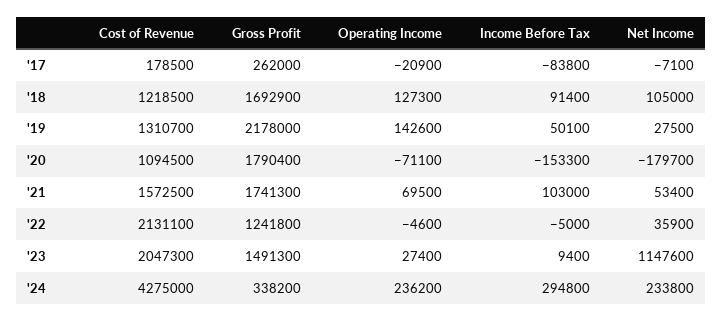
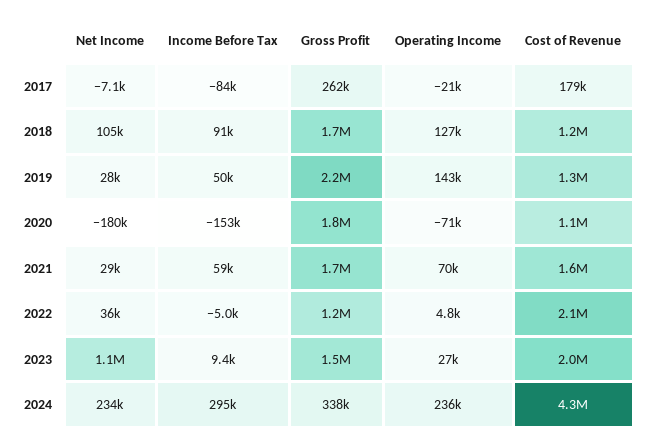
  {
    "Cost of Revenue": {
      "'17": 178500,
      "'18": 1218500,
      "'19": 1310700,
      "'20": 1094500,
      "'21": 1572500,
      "'22": 2131100,
      "'23": 2047300,
      "'24": 4275000
    },
    "Gross Profit": {
      "'17": 262000,
      "'18": 1692900,
      "'19": 2178000,
      "'20": 1790400,
      "'21": 1741300,
      "'22": 1241800,
      "'23": 1491300,
      "'24": 338200
    },
    "Operating Income": {
      "'17": -20900,
      "'18": 127300,
      "'19": 142600,
      "'20": -71100,
      "'21": 69500,
-     "'22": -4600,
+     "'22": 4800,
      "'23": 27400,
      "'24": 236200
    },
    "Income Before Tax": {
      "'17": -83800,
      "'18": 91400,
      "'19": 50100,
      "'20": -153300,
-     "'21": 103000,
+     "'21": 59000,
      "'22": -5000,
      "'23": 9400,
      "'24": 294800
    },
    "Net Income": {
      "'17": -7100,
      "'18": 105000,
      "'19": 27500,
      "'20": -179700,
-     "'21": 53400,
+     "'21": 29000,
      "'22": 35900,
      "'23": 1147600,
      "'24": 233800
    }
  }

